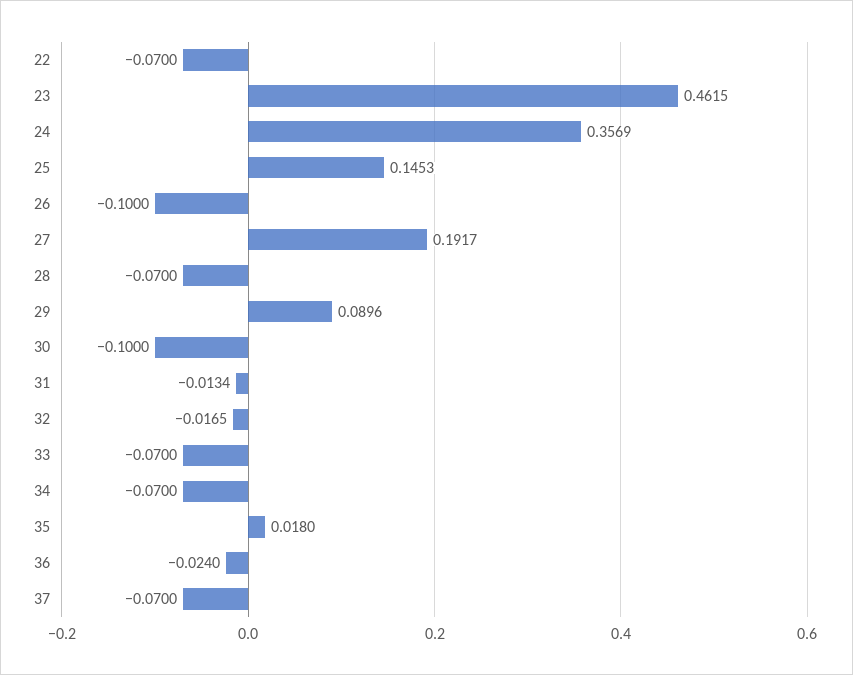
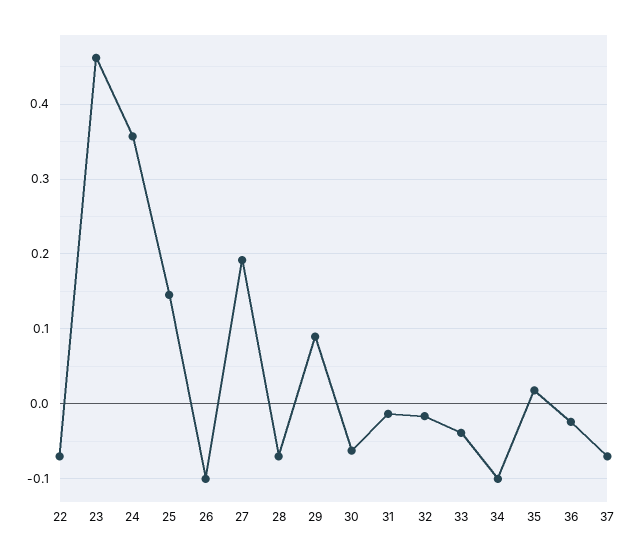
  {
    "22": -0.07,
    "23": 0.4615,
    "24": 0.3569,
    "25": 0.1453,
    "26": -0.1,
    "27": 0.1917,
    "28": -0.07,
    "29": 0.0896,
-   "30": -0.1,
+   "30": -0.06,
    "31": -0.0134,
    "32": -0.0165,
-   "33": -0.07,
+   "33": -0.04,
-   "34": -0.07,
+   "34": -0.1,
    "35": 0.018,
    "36": -0.024,
    "37": -0.07
  }

